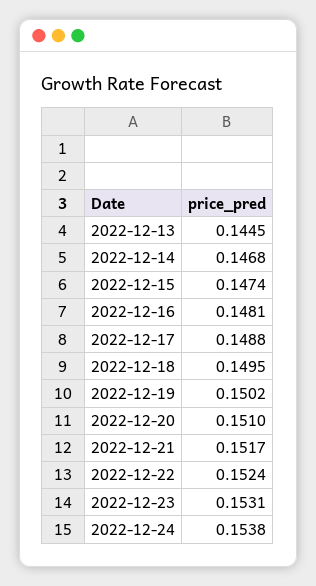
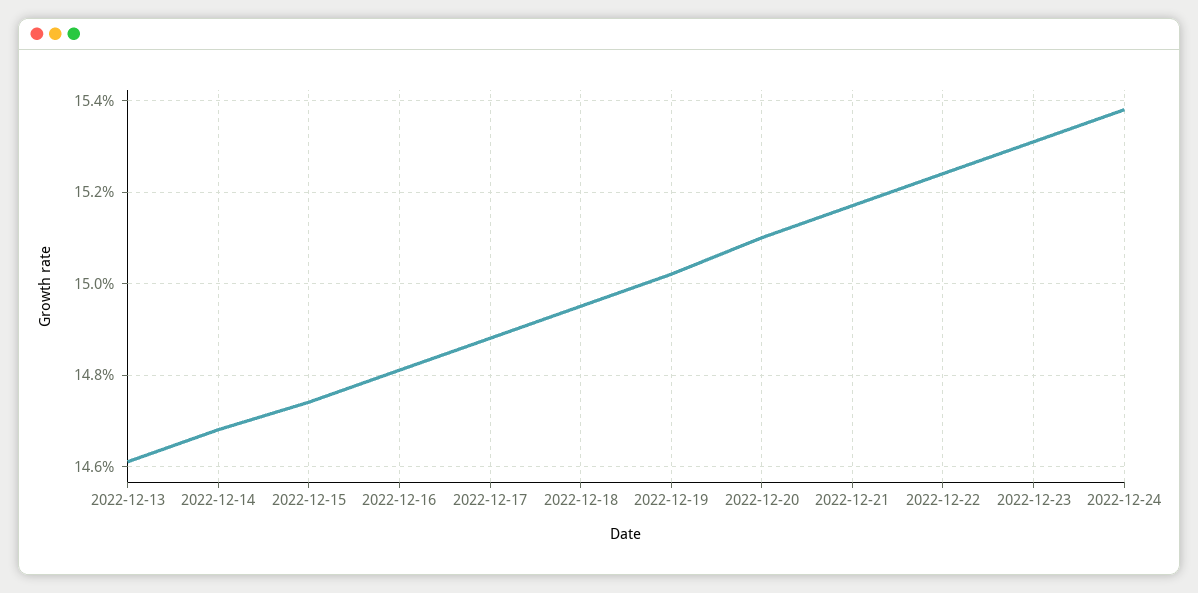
  {
-   "2022-12-13": 0.1445,
+   "2022-12-13": 0.146,
    "2022-12-14": 0.1468,
    "2022-12-15": 0.1474,
    "2022-12-16": 0.1481,
    "2022-12-17": 0.1488,
    "2022-12-18": 0.1495,
    "2022-12-19": 0.1502,
    "2022-12-20": 0.151,
    "2022-12-21": 0.1517,
    "2022-12-22": 0.1524,
    "2022-12-23": 0.1531,
    "2022-12-24": 0.1538
  }

